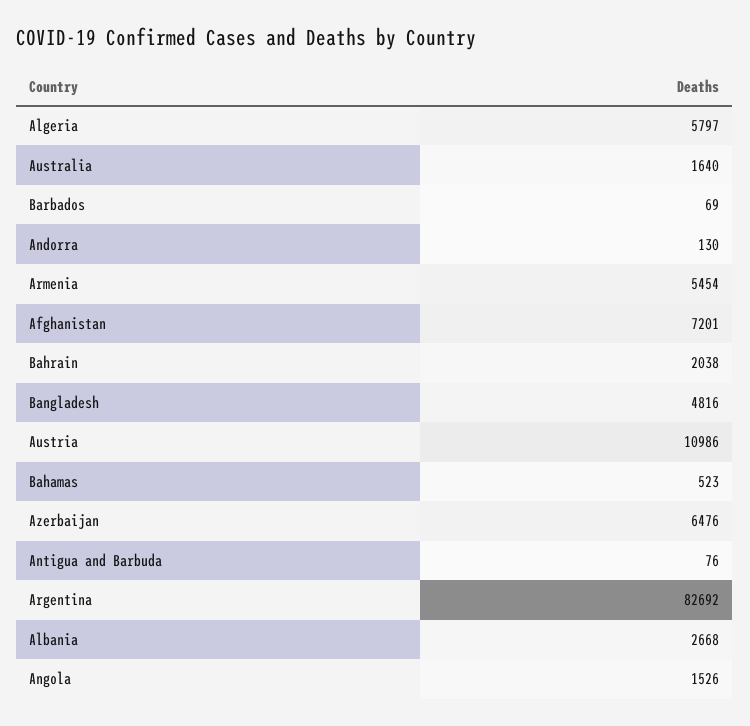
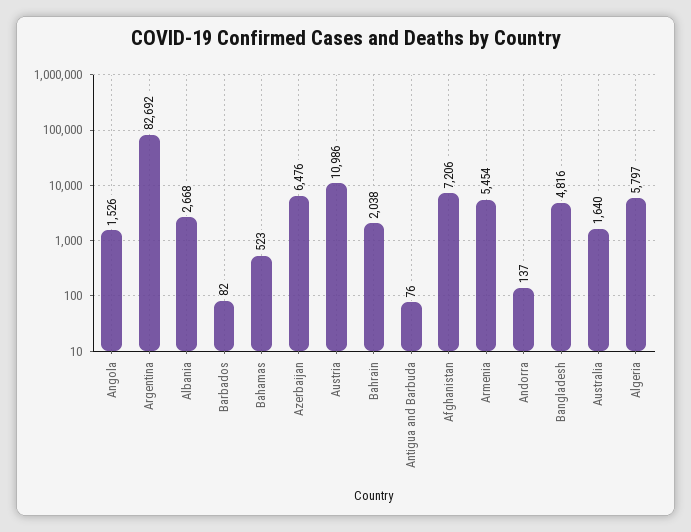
  {
    "Algeria": 5797,
    "Australia": 1640,
-   "Barbados": 69,
+   "Barbados": 82,
-   "Andorra": 130,
+   "Andorra": 137,
    "Armenia": 5454,
-   "Afghanistan": 7201,
+   "Afghanistan": 7206,
    "Bahrain": 2038,
    "Bangladesh": 4816,
    "Austria": 10986,
    "Bahamas": 523,
    "Azerbaijan": 6476,
    "Antigua and Barbuda": 76,
    "Argentina": 82692,
    "Albania": 2668,
    "Angola": 1526
  }

